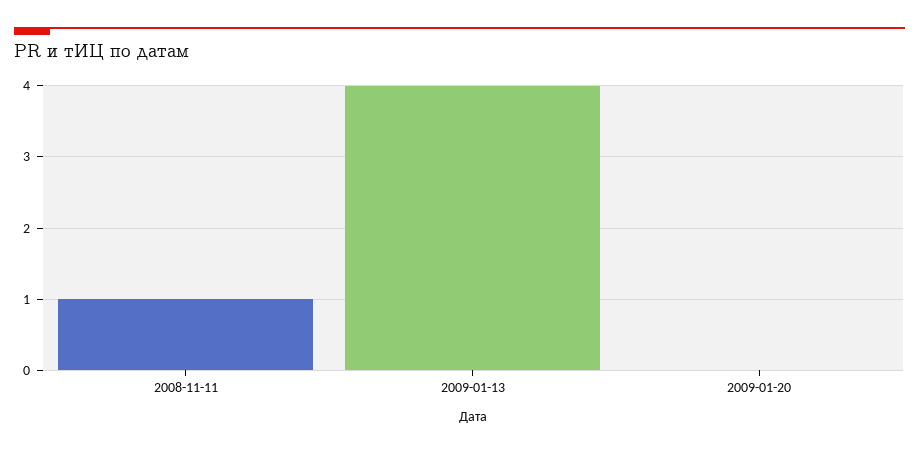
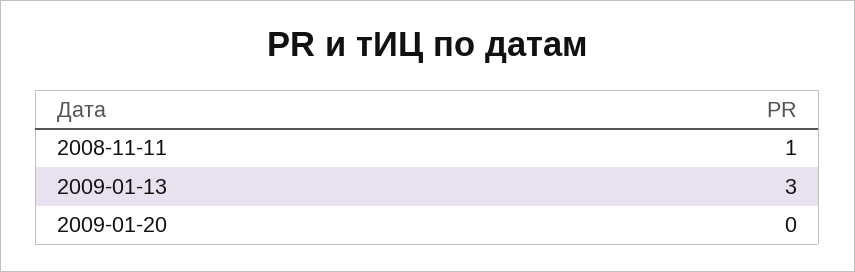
  {
    "2008-11-11": 1,
-   "2009-01-13": 4,
+   "2009-01-13": 3,
    "2009-01-20": 0
  }

